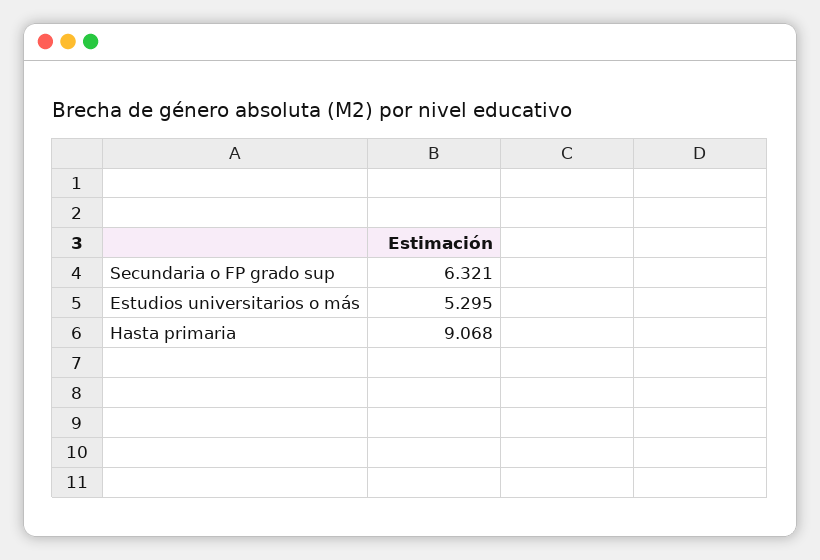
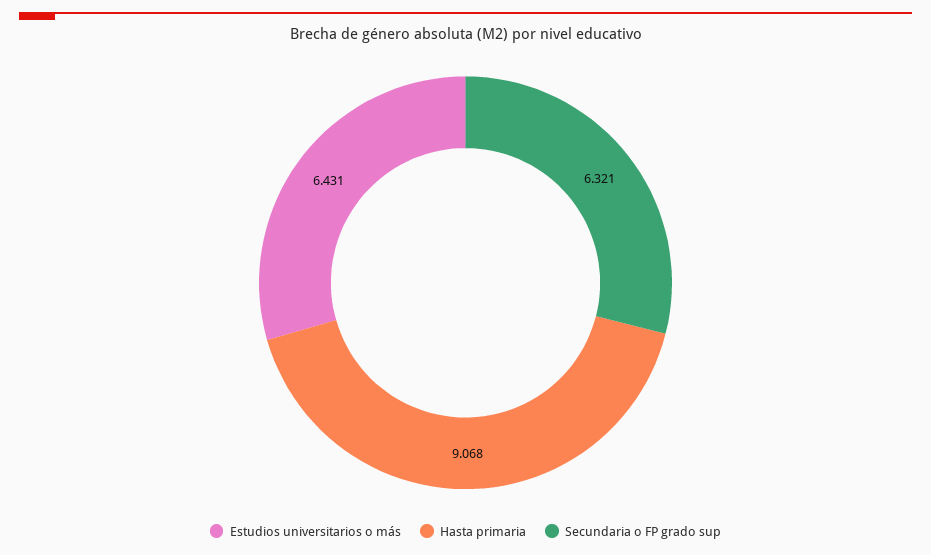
  {
    "Secundaria o FP grado sup": 6.321,
-   "Estudios universitarios o más": 5.295,
+   "Estudios universitarios o más": 6.431,
    "Hasta primaria": 9.068
  }

